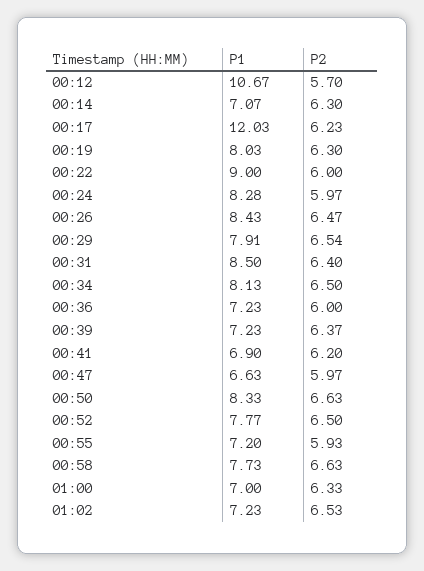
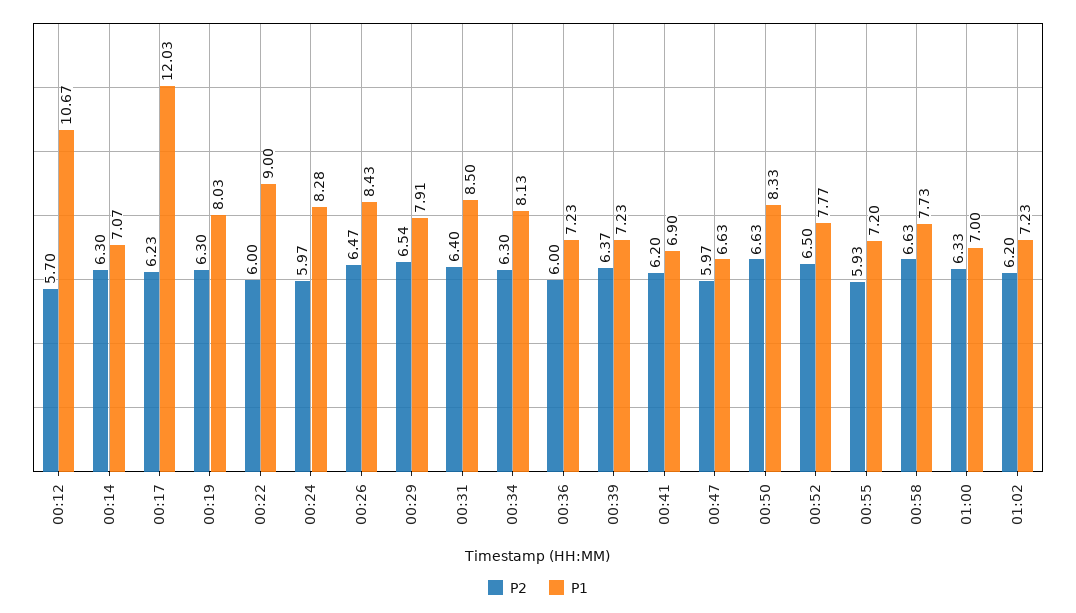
  {
    "P1": {
      "00:12": 10.67,
      "00:14": 7.07,
      "00:17": 12.03,
      "00:19": 8.03,
      "00:22": 9,
      "00:24": 8.28,
      "00:26": 8.43,
      "00:29": 7.91,
      "00:31": 8.5,
      "00:34": 8.13,
      "00:36": 7.23,
      "00:39": 7.23,
      "00:41": 6.9,
      "00:47": 6.63,
      "00:50": 8.33,
      "00:52": 7.77,
      "00:55": 7.2,
      "00:58": 7.73,
      "01:00": 7,
      "01:02": 7.23
    },
    "P2": {
      "00:12": 5.7,
      "00:14": 6.3,
      "00:17": 6.23,
      "00:19": 6.3,
      "00:22": 6,
      "00:24": 5.97,
      "00:26": 6.47,
      "00:29": 6.54,
      "00:31": 6.4,
-     "00:34": 6.5,
+     "00:34": 6.3,
      "00:36": 6,
      "00:39": 6.37,
      "00:41": 6.2,
      "00:47": 5.97,
      "00:50": 6.63,
      "00:52": 6.5,
      "00:55": 5.93,
      "00:58": 6.63,
      "01:00": 6.33,
-     "01:02": 6.53
+     "01:02": 6.2
    }
  }

